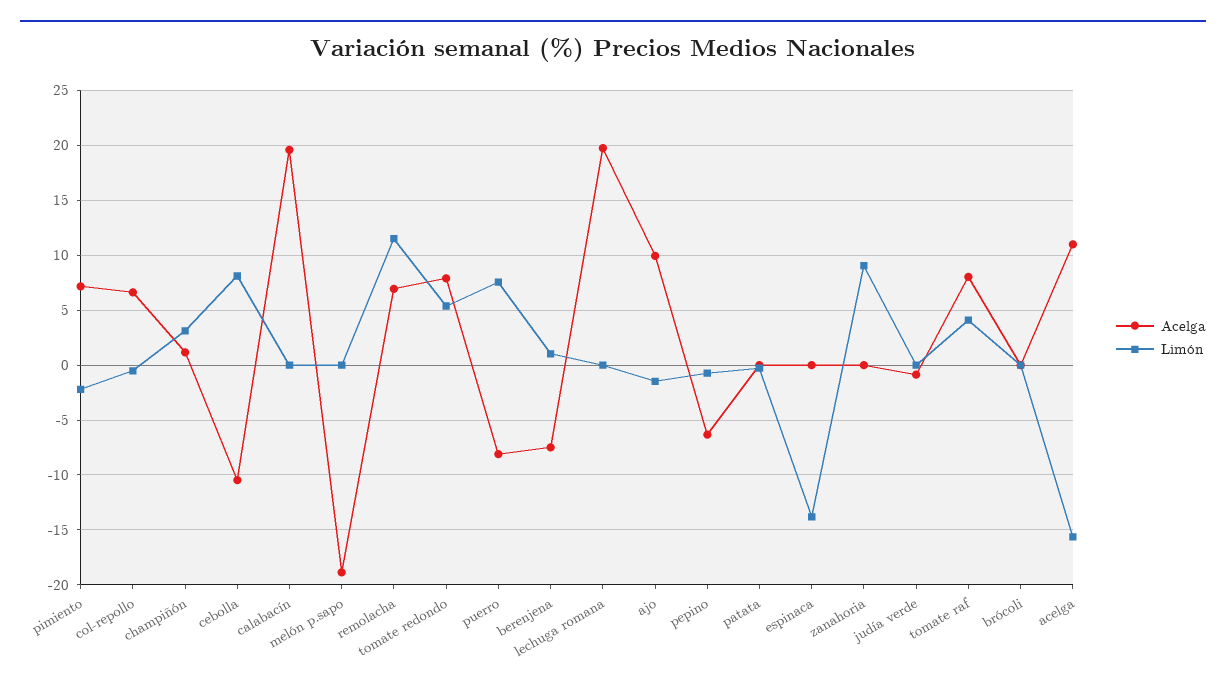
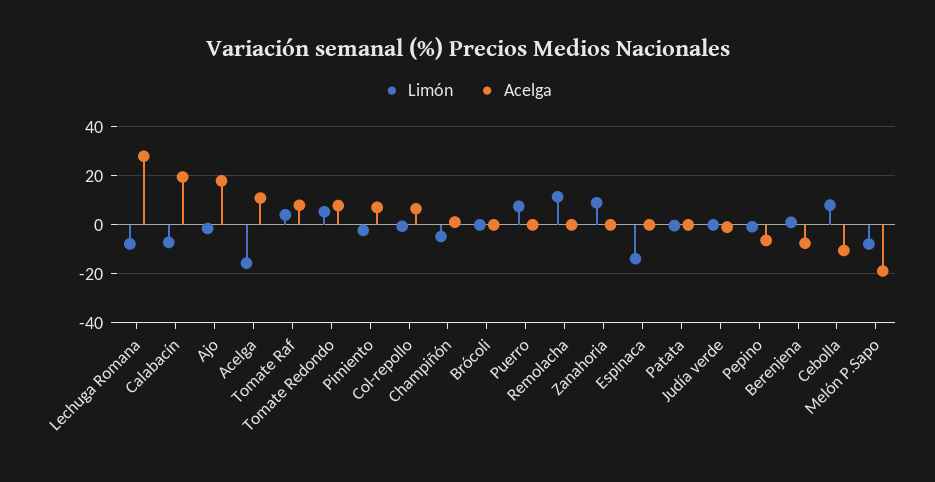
  {
    "Acelga": {
      "pimiento": 7,
      "col-repollo": 7,
      "champiñón": 1,
      "cebolla": -10,
      "calabacín": 20,
      "melón p.sapo": -19,
-     "remolacha": 7,
+     "remolacha": 0,
      "tomate redondo": 8,
-     "puerro": -8,
+     "puerro": 0,
      "berenjena": -7,
-     "lechuga romana": 20,
+     "lechuga romana": 27.5,
-     "ajo": 10,
+     "ajo": 17.5,
      "pepino": -6,
      "patata": 0,
      "espinaca": 0,
      "zanahoria": 0,
      "judía verde": -1,
      "tomate raf": 8,
      "brócoli": 0,
      "acelga": 11
    },
    "Limón": {
      "pimiento": -2,
      "col-repollo": -1,
-     "champiñón": 3,
+     "champiñón": -5,
      "cebolla": 8,
-     "calabacín": 0,
+     "calabacín": -7.5,
-     "melón p.sapo": 0,
+     "melón p.sapo": -7.5,
      "remolacha": 12,
      "tomate redondo": 5,
      "puerro": 8,
      "berenjena": 1,
-     "lechuga romana": 0,
+     "lechuga romana": -7.5,
      "ajo": -1,
      "pepino": -1,
      "patata": 0,
      "espinaca": -14,
      "zanahoria": 9,
      "judía verde": 0,
      "tomate raf": 4,
      "brócoli": 0,
      "acelga": -16
    }
  }

